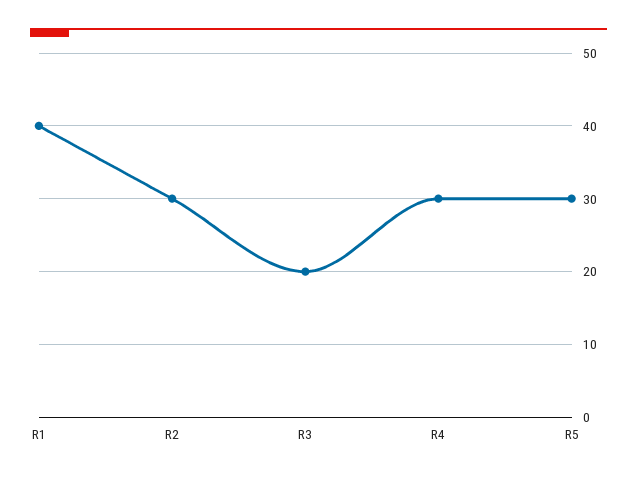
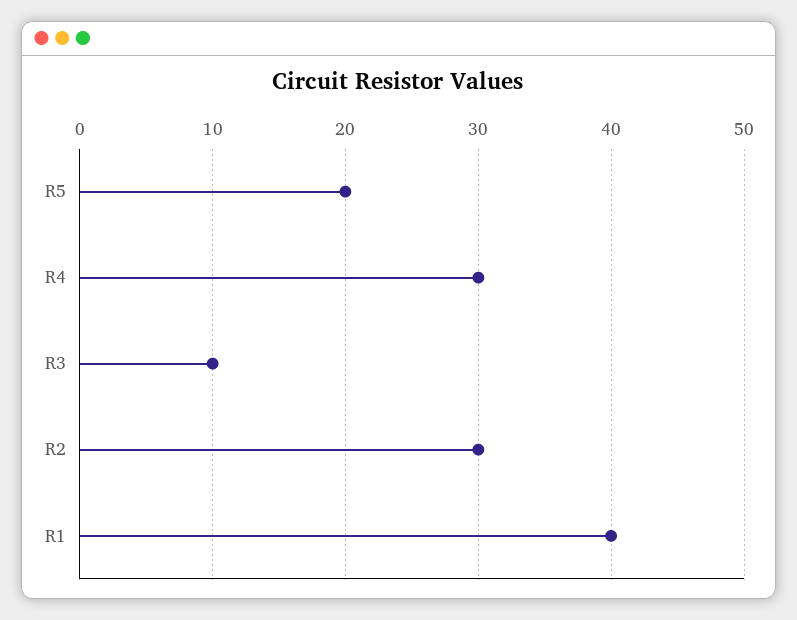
  {
    "R1": 40,
    "R2": 30,
-   "R3": 20,
+   "R3": 10,
    "R4": 30,
-   "R5": 30
+   "R5": 20
  }

